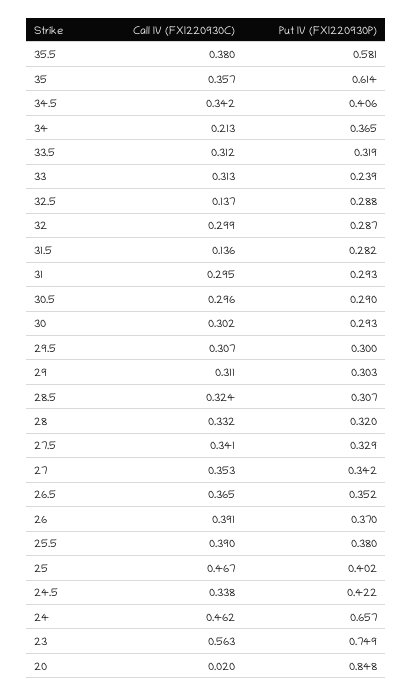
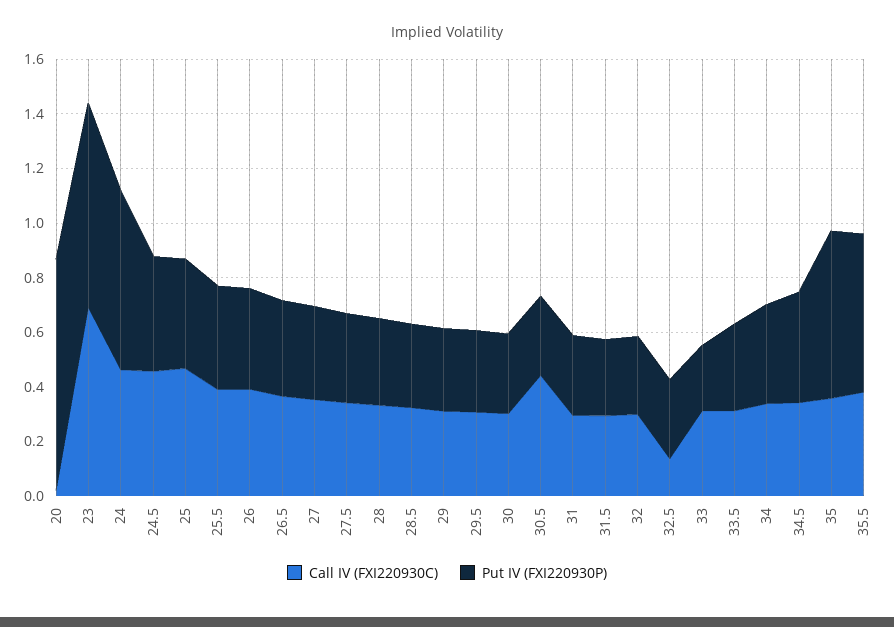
  {
    "Call IV (FXI220930C)": {
      "35.5": 0.38,
      "35": 0.357,
      "34.5": 0.342,
-     "34": 0.213,
+     "34": 0.35,
      "33.5": 0.312,
      "33": 0.313,
      "32.5": 0.137,
      "32": 0.299,
-     "31.5": 0.136,
+     "31.5": 0.3,
      "31": 0.295,
-     "30.5": 0.296,
+     "30.5": 0.45,
      "30": 0.302,
      "29.5": 0.307,
      "29": 0.311,
      "28.5": 0.324,
      "28": 0.332,
      "27.5": 0.341,
      "27": 0.353,
      "26.5": 0.365,
      "26": 0.391,
      "25.5": 0.39,
      "25": 0.467,
-     "24.5": 0.338,
+     "24.5": 0.45,
      "24": 0.462,
-     "23": 0.563,
+     "23": 0.7,
      "20": 0.02
    },
    "Put IV (FXI220930P)": {
      "35.5": 0.581,
      "35": 0.614,
      "34.5": 0.406,
      "34": 0.365,
      "33.5": 0.319,
      "33": 0.239,
      "32.5": 0.288,
      "32": 0.287,
      "31.5": 0.282,
      "31": 0.293,
      "30.5": 0.29,
      "30": 0.293,
      "29.5": 0.3,
      "29": 0.303,
      "28.5": 0.307,
      "28": 0.32,
      "27.5": 0.329,
      "27": 0.342,
      "26.5": 0.352,
      "26": 0.37,
      "25.5": 0.38,
      "25": 0.402,
      "24.5": 0.422,
      "24": 0.657,
      "23": 0.749,
      "20": 0.848
    }
  }

